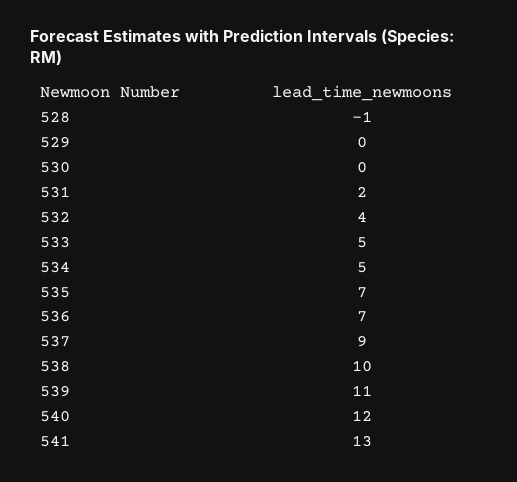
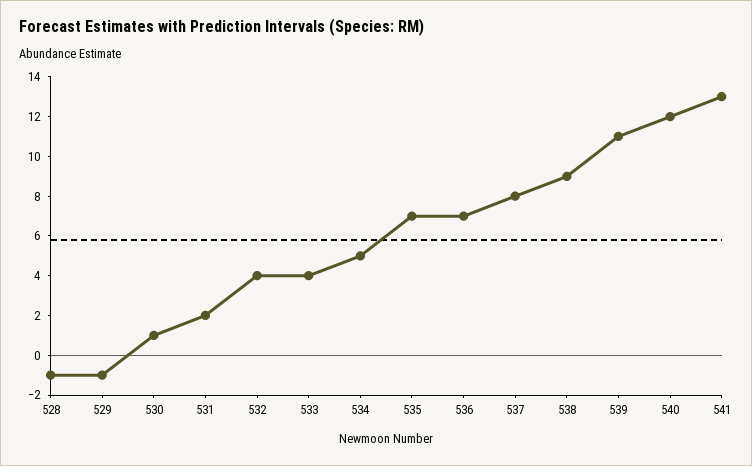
  {
    "528": -1,
-   "529": 0,
+   "529": -1,
-   "530": 0,
+   "530": 1,
    "531": 2,
    "532": 4,
-   "533": 5,
+   "533": 4,
    "534": 5,
    "535": 7,
    "536": 7,
-   "537": 9,
+   "537": 8,
-   "538": 10,
+   "538": 9,
    "539": 11,
    "540": 12,
    "541": 13
  }

